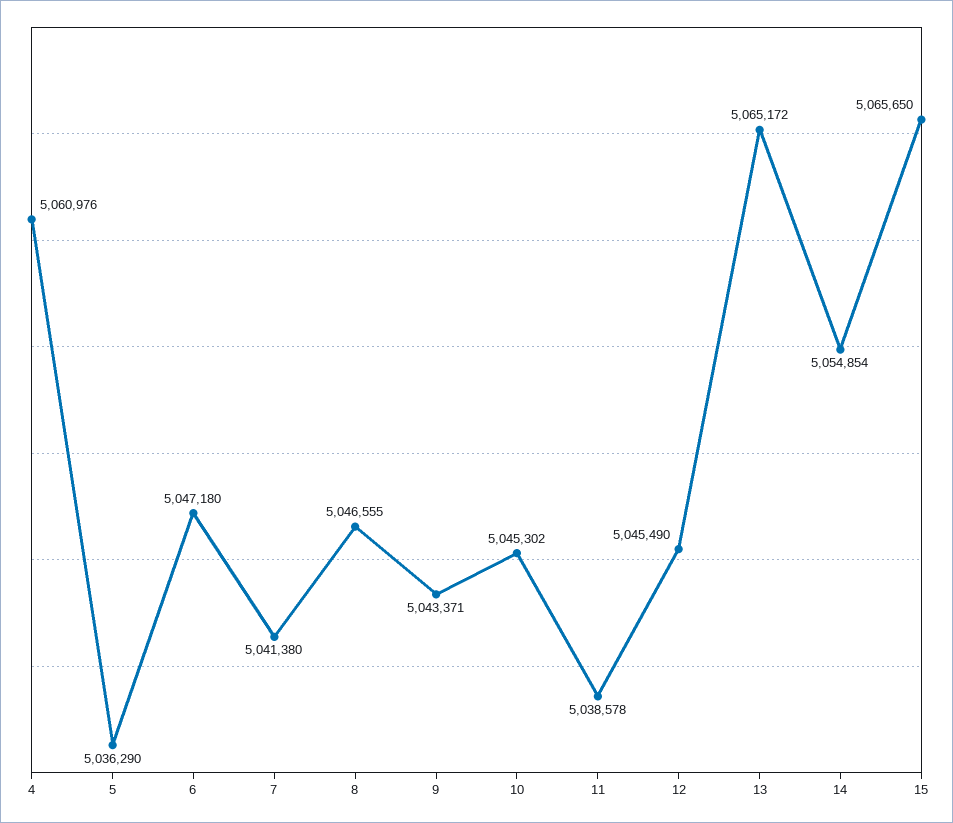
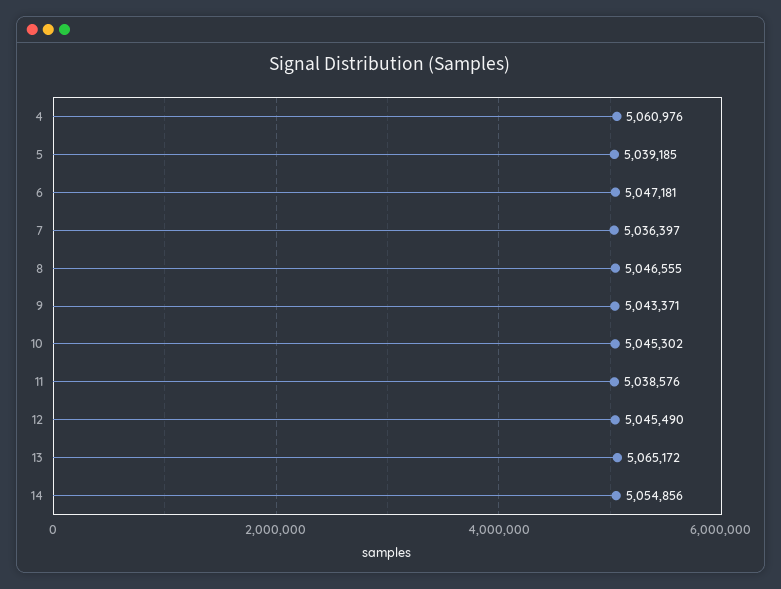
  {
    "4": 5060976,
-   "5": 5036290,
+   "5": 5039185,
-   "6": 5047180,
+   "6": 5047181,
-   "7": 5041380,
+   "7": 5036397,
    "8": 5046555,
    "9": 5043371,
    "10": 5045302,
-   "11": 5038578,
+   "11": 5038576,
    "12": 5045490,
    "13": 5065172,
-   "14": 5054854,
+   "14": 5054856
-   "15": 5065650
  }

